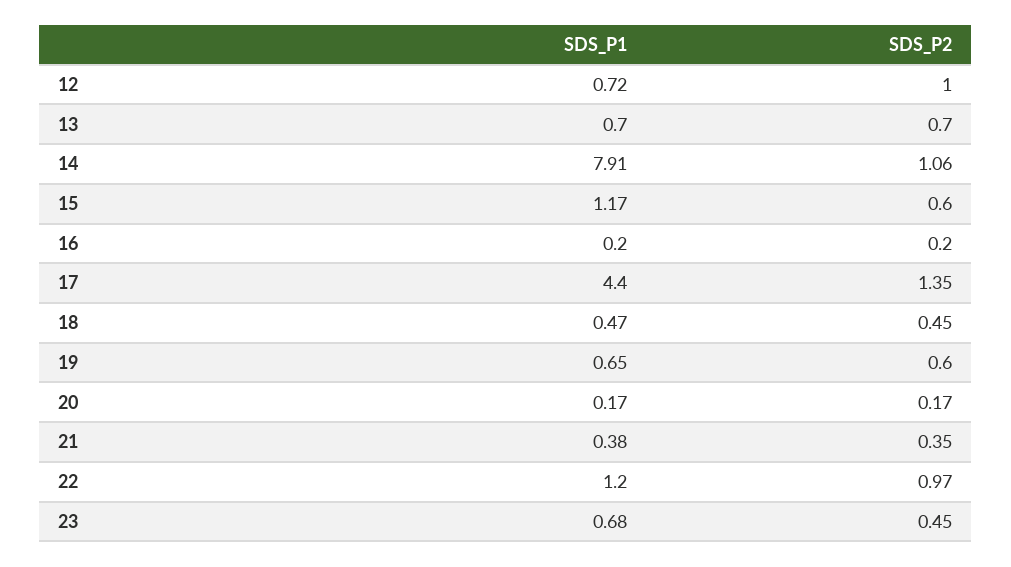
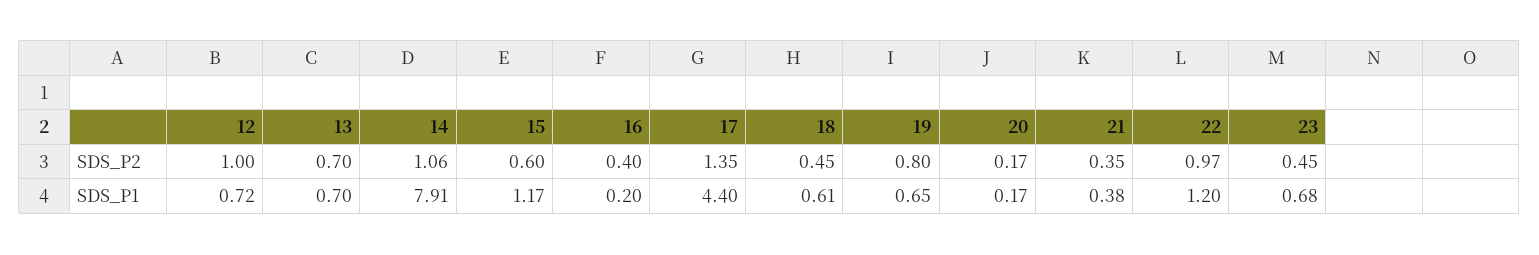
  {
    "SDS_P1": {
      "12": 0.72,
      "13": 0.7,
      "14": 7.91,
      "15": 1.17,
      "16": 0.2,
      "17": 4.4,
-     "18": 0.47,
+     "18": 0.61,
      "19": 0.65,
      "20": 0.17,
      "21": 0.38,
      "22": 1.2,
      "23": 0.68
    },
    "SDS_P2": {
      "12": 1,
      "13": 0.7,
      "14": 1.06,
      "15": 0.6,
-     "16": 0.2,
+     "16": 0.4,
      "17": 1.35,
      "18": 0.45,
-     "19": 0.6,
+     "19": 0.8,
      "20": 0.17,
      "21": 0.35,
      "22": 0.97,
      "23": 0.45
    }
  }

